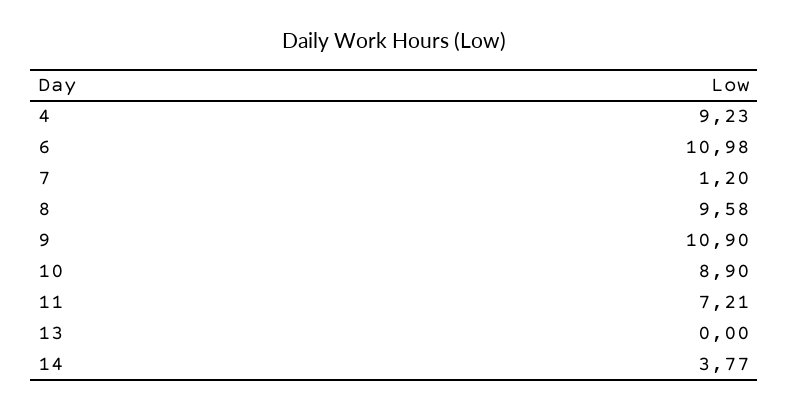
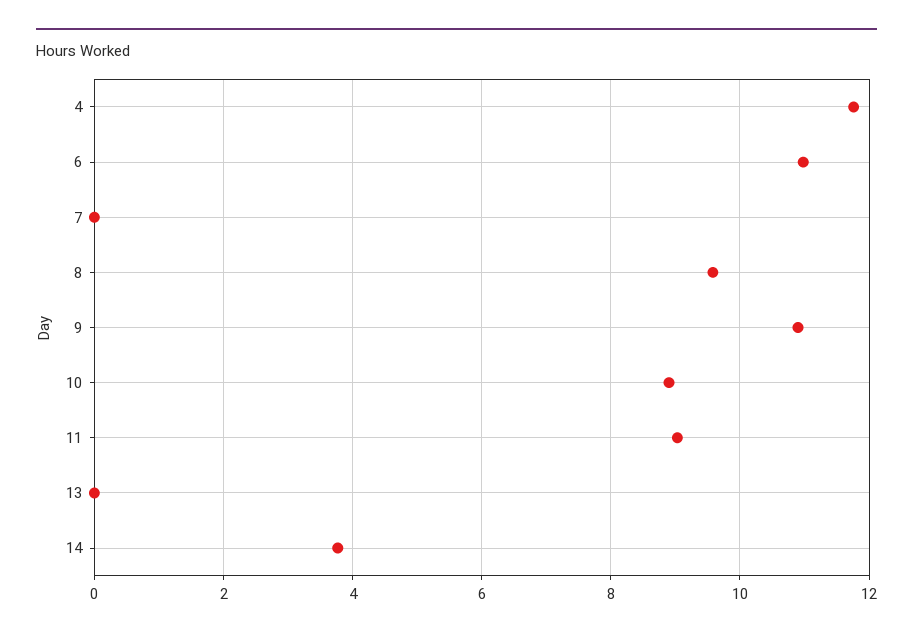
  {
-   "4": 9.23,
+   "4": 11.8,
    "6": 10.98,
-   "7": 1.2,
+   "7": 0,
    "8": 9.58,
    "9": 10.9,
    "10": 8.9,
-   "11": 7.21,
+   "11": 9,
    "13": 0,
    "14": 3.77
  }

